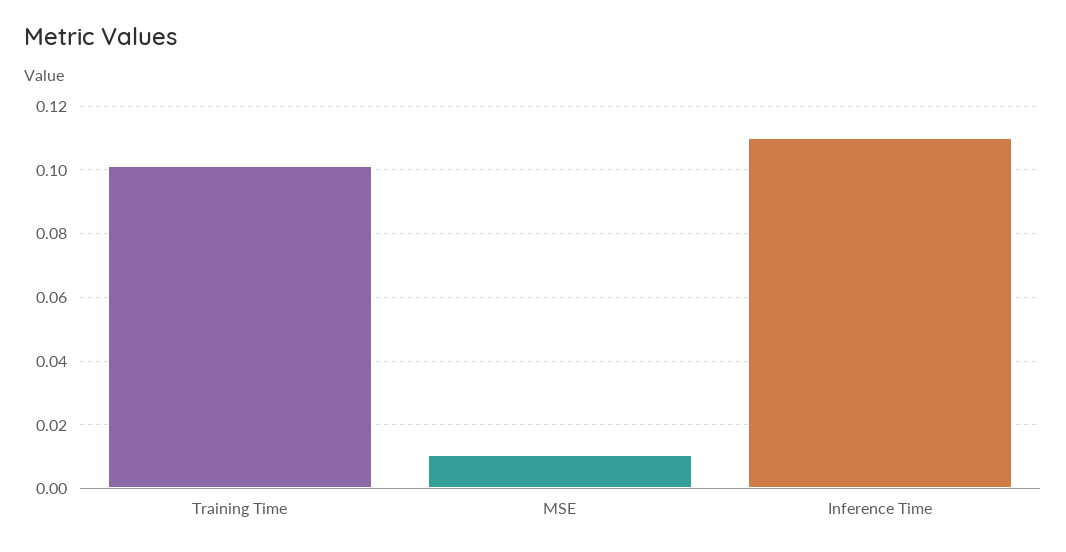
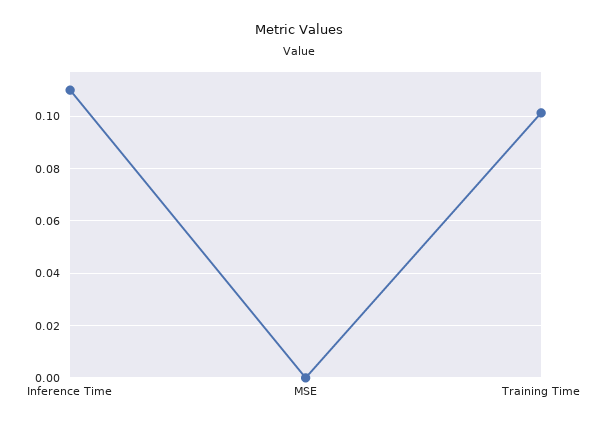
  {
    "Training Time": 0.102,
-   "MSE": 0.01,
+   "MSE": 0,
    "Inference Time": 0.11
  }

